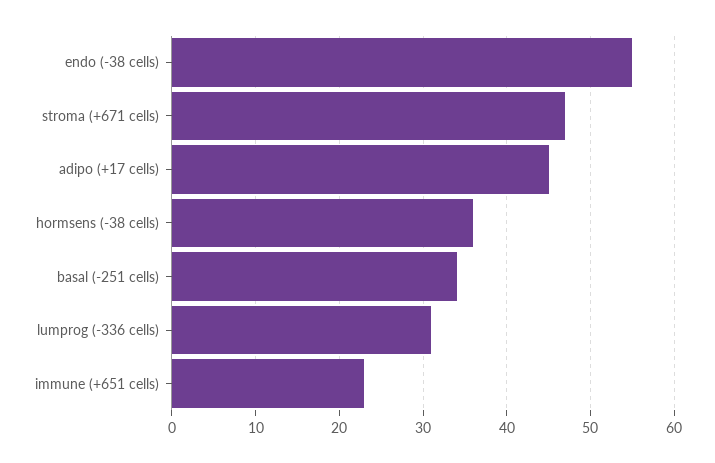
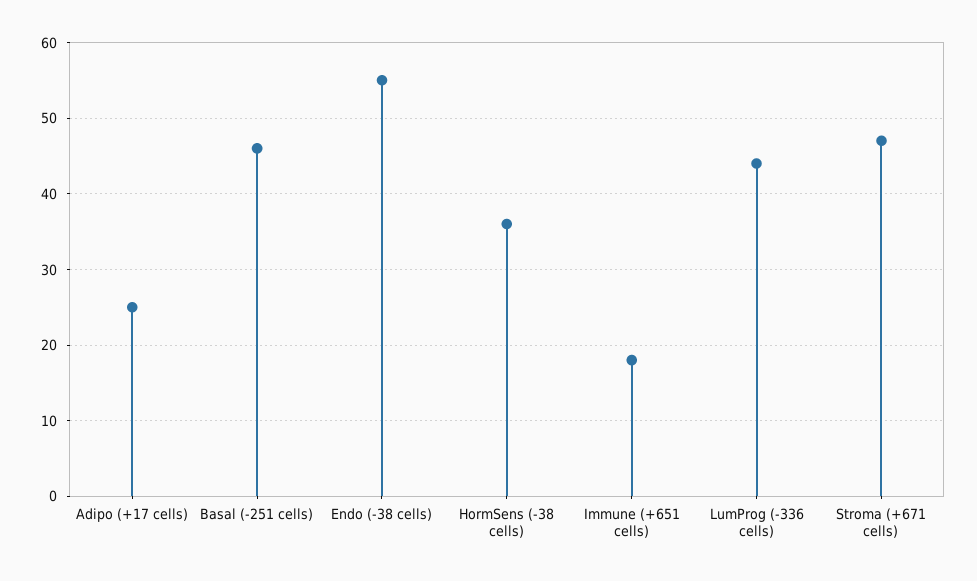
  {
    "endo (-38 cells)": 55,
    "stroma (+671 cells)": 47,
-   "adipo (+17 cells)": 45,
+   "adipo (+17 cells)": 25,
    "hormsens (-38 cells)": 36,
-   "basal (-251 cells)": 34,
+   "basal (-251 cells)": 46,
-   "lumprog (-336 cells)": 31,
+   "lumprog (-336 cells)": 44,
-   "immune (+651 cells)": 23
+   "immune (+651 cells)": 18
  }

